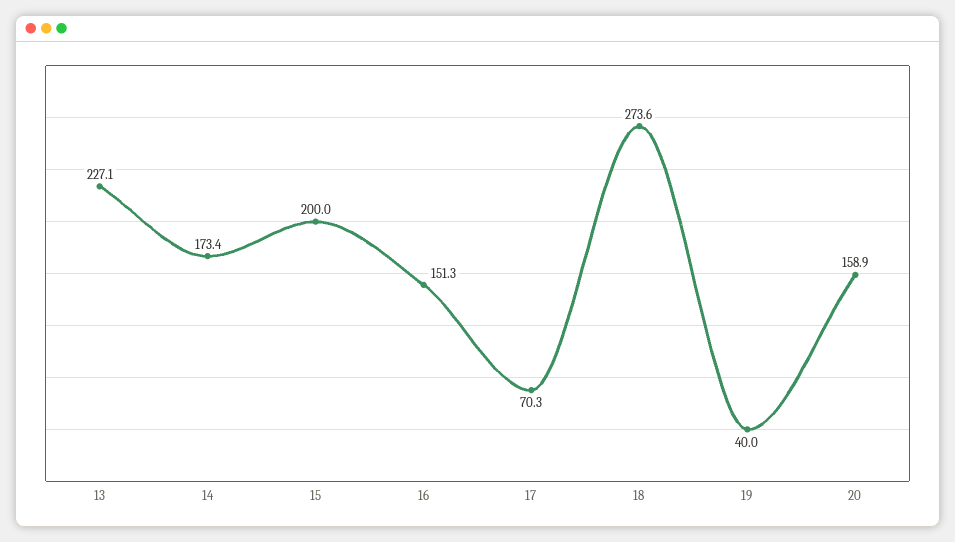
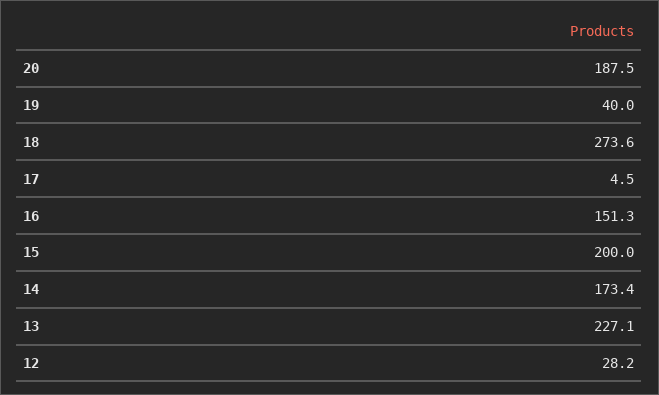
  {
    "13": 227.1,
    "14": 173.4,
    "15": 200,
    "16": 151.3,
-   "17": 70.3,
+   "17": 4.5,
    "18": 273.6,
    "19": 40,
-   "20": 158.9
+   "20": 187.5,
+   "12": 28.2
  }

